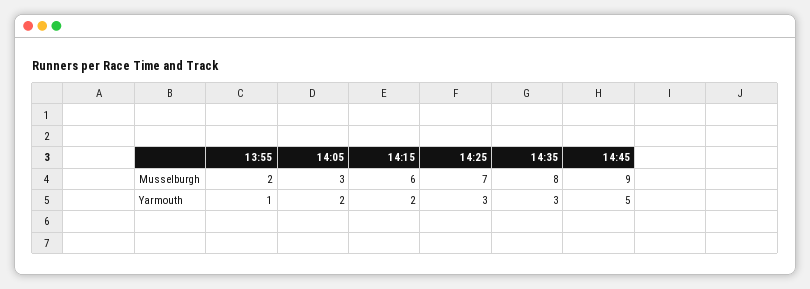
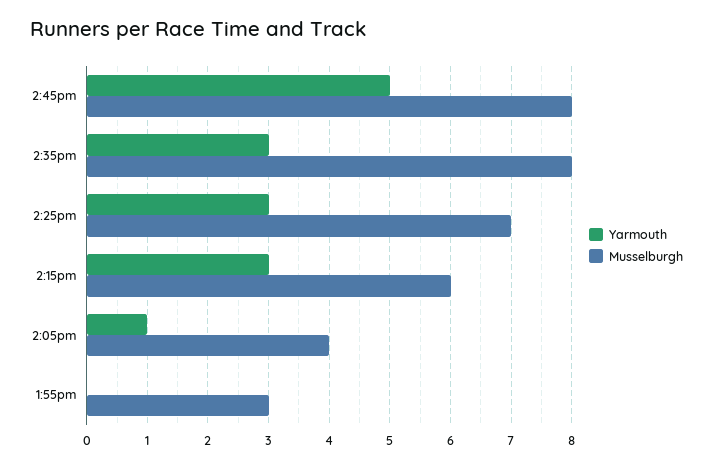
  {
    "Musselburgh": {
-     "13:55": 2,
+     "13:55": 3,
-     "14:05": 3,
+     "14:05": 4,
      "14:15": 6,
      "14:25": 7,
      "14:35": 8,
-     "14:45": 9
+     "14:45": 8
    },
    "Yarmouth": {
-     "13:55": 1,
+     "13:55": 0,
-     "14:05": 2,
+     "14:05": 1,
-     "14:15": 2,
+     "14:15": 3,
      "14:25": 3,
      "14:35": 3,
      "14:45": 5
    }
  }

